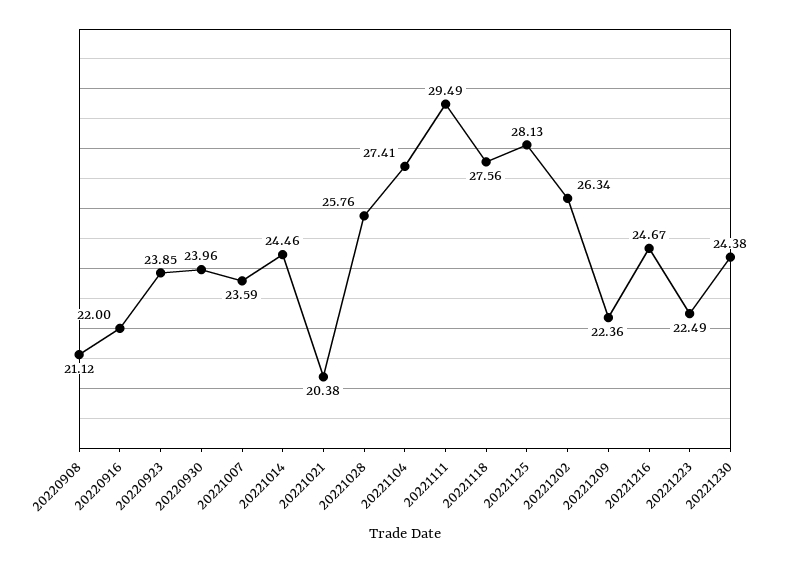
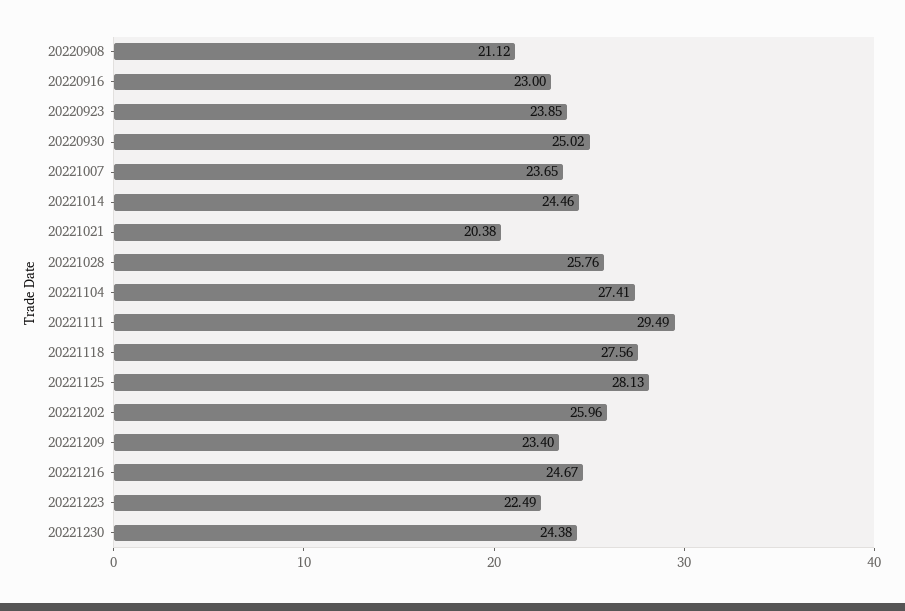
  {
    "20220908": 21.12,
-   "20220916": 22,
+   "20220916": 23,
    "20220923": 23.85,
-   "20220930": 23.96,
+   "20220930": 25.02,
-   "20221007": 23.59,
+   "20221007": 23.65,
    "20221014": 24.46,
    "20221021": 20.38,
    "20221028": 25.76,
    "20221104": 27.41,
    "20221111": 29.49,
    "20221118": 27.56,
    "20221125": 28.13,
-   "20221202": 26.34,
+   "20221202": 25.96,
-   "20221209": 22.36,
+   "20221209": 23.4,
    "20221216": 24.67,
    "20221223": 22.49,
    "20221230": 24.38
  }

